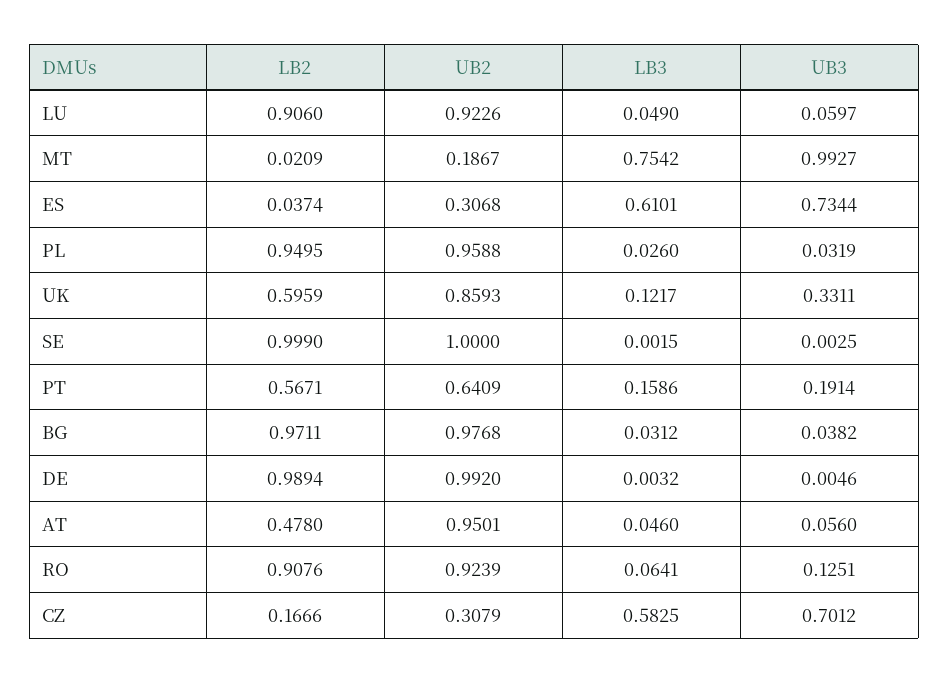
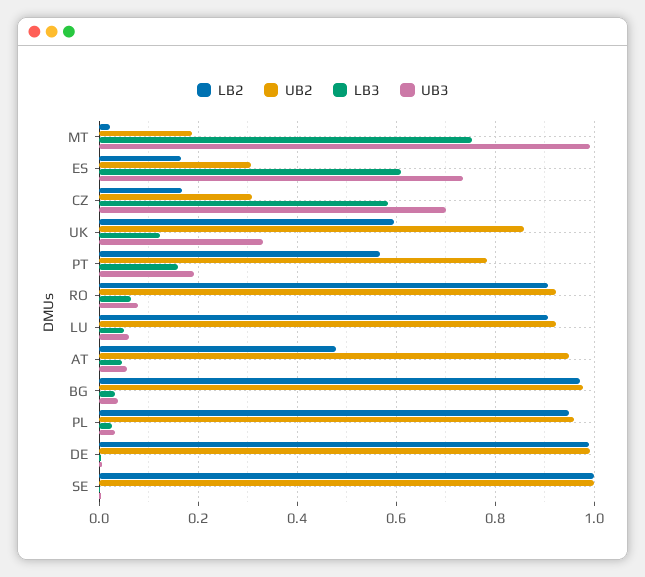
  {
    "LB2": {
      "LU": 0.906,
      "MT": 0.0209,
-     "ES": 0.0374,
+     "ES": 0.16,
      "PL": 0.9495,
      "UK": 0.5959,
      "SE": 0.999,
      "PT": 0.5671,
      "BG": 0.9711,
      "DE": 0.9894,
      "AT": 0.478,
      "RO": 0.9076,
      "CZ": 0.1666
    },
    "UB2": {
      "LU": 0.9226,
      "MT": 0.1867,
      "ES": 0.3068,
      "PL": 0.9588,
      "UK": 0.8593,
      "SE": 1,
-     "PT": 0.6409,
+     "PT": 0.78,
      "BG": 0.9768,
      "DE": 0.992,
      "AT": 0.9501,
      "RO": 0.9239,
      "CZ": 0.3079
    },
    "LB3": {
      "LU": 0.049,
      "MT": 0.7542,
      "ES": 0.6101,
      "PL": 0.026,
      "UK": 0.1217,
      "SE": 0.0015,
      "PT": 0.1586,
      "BG": 0.0312,
      "DE": 0.0032,
      "AT": 0.046,
      "RO": 0.0641,
      "CZ": 0.5825
    },
    "UB3": {
      "LU": 0.0597,
      "MT": 0.9927,
      "ES": 0.7344,
      "PL": 0.0319,
      "UK": 0.3311,
      "SE": 0.0025,
      "PT": 0.1914,
      "BG": 0.0382,
      "DE": 0.0046,
      "AT": 0.056,
-     "RO": 0.1251,
+     "RO": 0.08,
      "CZ": 0.7012
    }
  }

